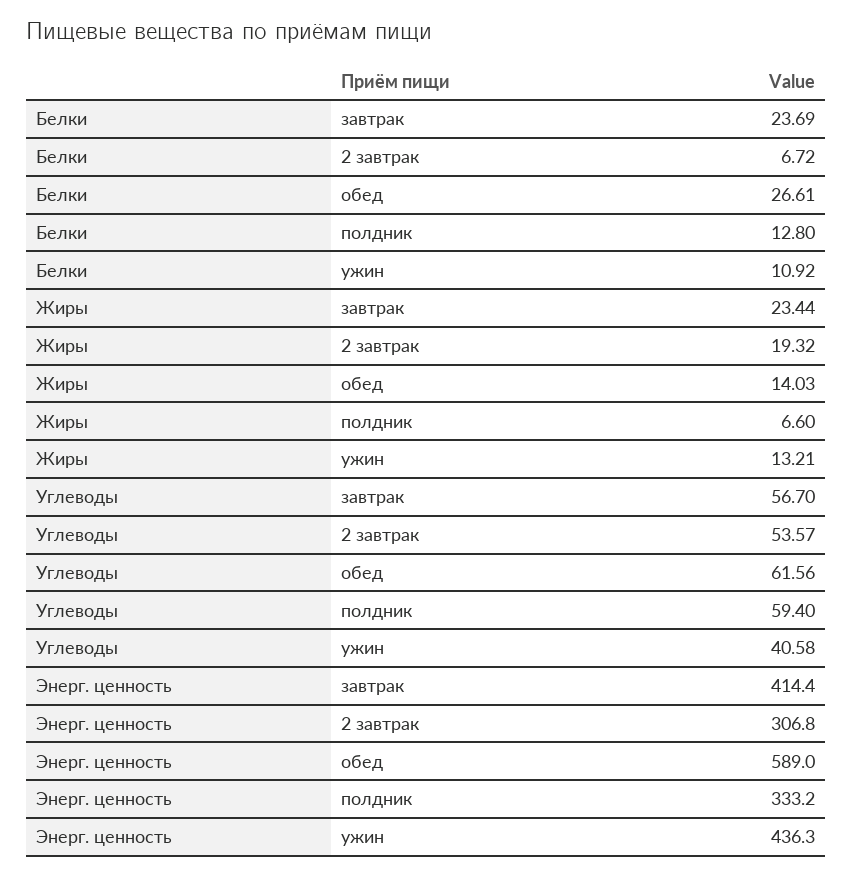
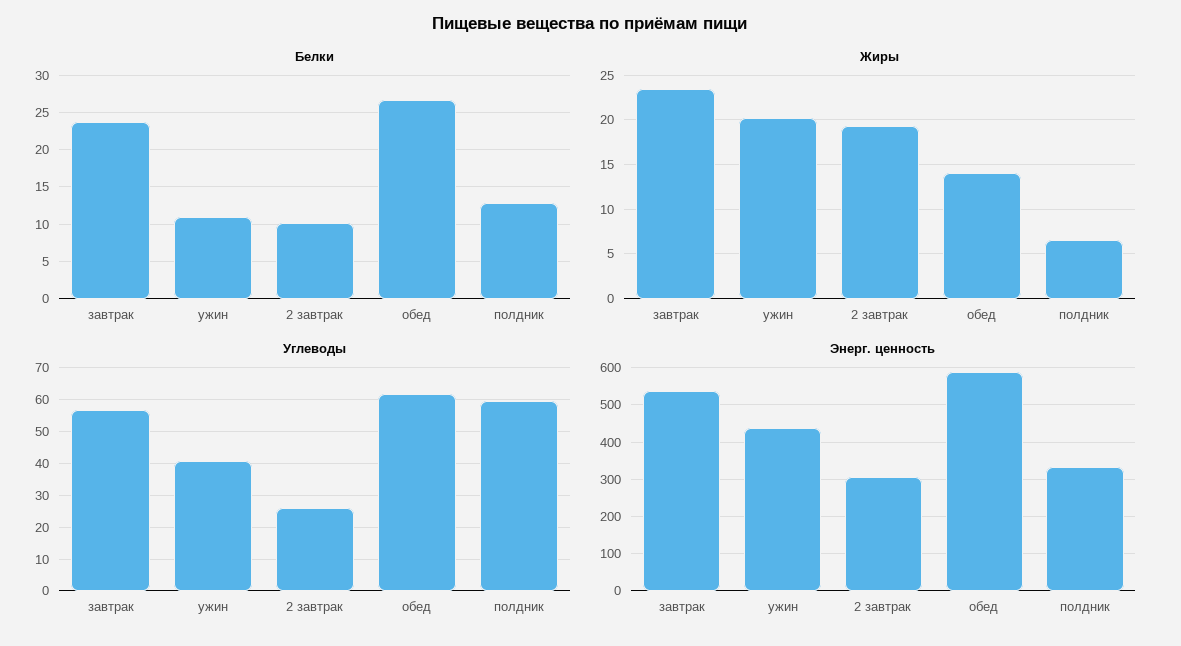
  {
    "Белки": {
      "завтрак": 23.69,
-     "2 завтрак": 6.72,
+     "2 завтрак": 10,
      "обед": 26.61,
      "полдник": 12.8,
      "ужин": 10.92
    },
    "Жиры": {
      "завтрак": 23.44,
      "2 завтрак": 19.32,
      "обед": 14.03,
      "полдник": 6.6,
-     "ужин": 13.21
+     "ужин": 20
    },
    "Углеводы": {
      "завтрак": 56.7,
-     "2 завтрак": 53.57,
+     "2 завтрак": 26,
      "обед": 61.56,
      "полдник": 59.4,
      "ужин": 40.58
    },
    "Энерг. ценность": {
-     "завтрак": 414.4,
+     "завтрак": 540,
      "2 завтрак": 306.8,
      "обед": 589,
      "полдник": 333.2,
      "ужин": 436.3
    }
  }

